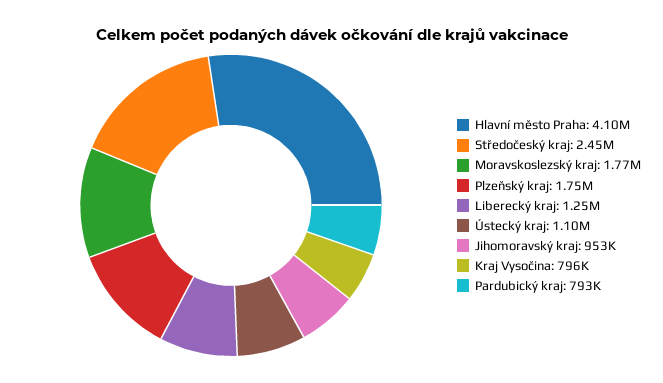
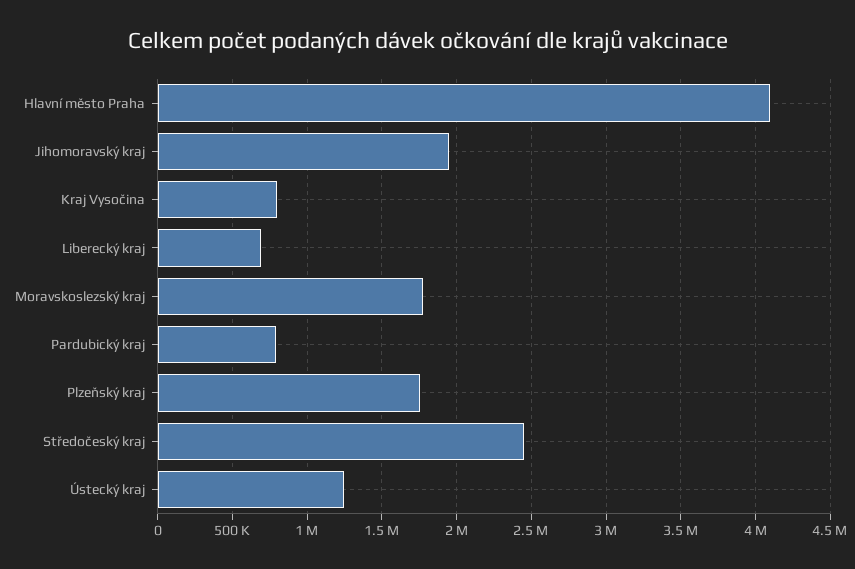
  {
    "Hlavní město Praha": 4100000,
    "Středočeský kraj": 2450000,
    "Moravskoslezský kraj": 1770000,
    "Plzeňský kraj": 1750000,
-   "Liberecký kraj": 1250000,
+   "Liberecký kraj": 700000,
-   "Ústecký kraj": 1100000,
+   "Ústecký kraj": 1250000,
-   "Jihomoravský kraj": 953000,
+   "Jihomoravský kraj": 1950000,
    "Kraj Vysočina": 796000,
    "Pardubický kraj": 793000
  }

